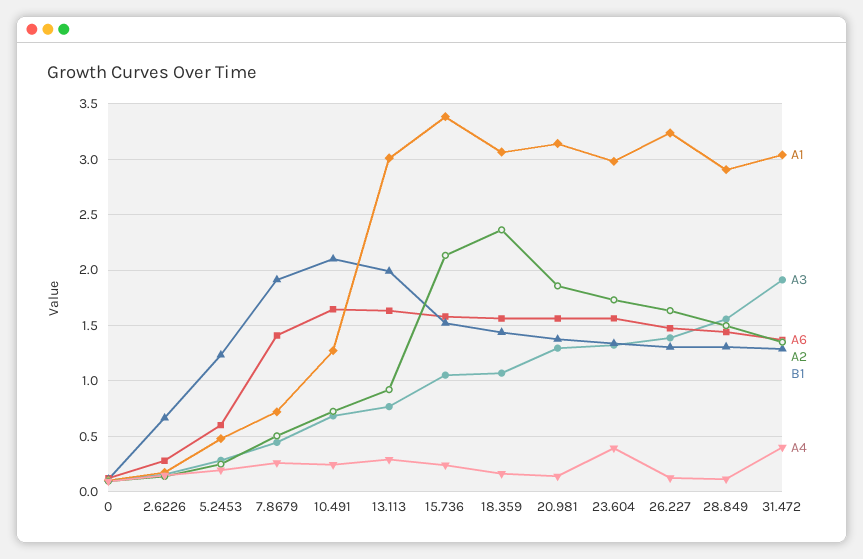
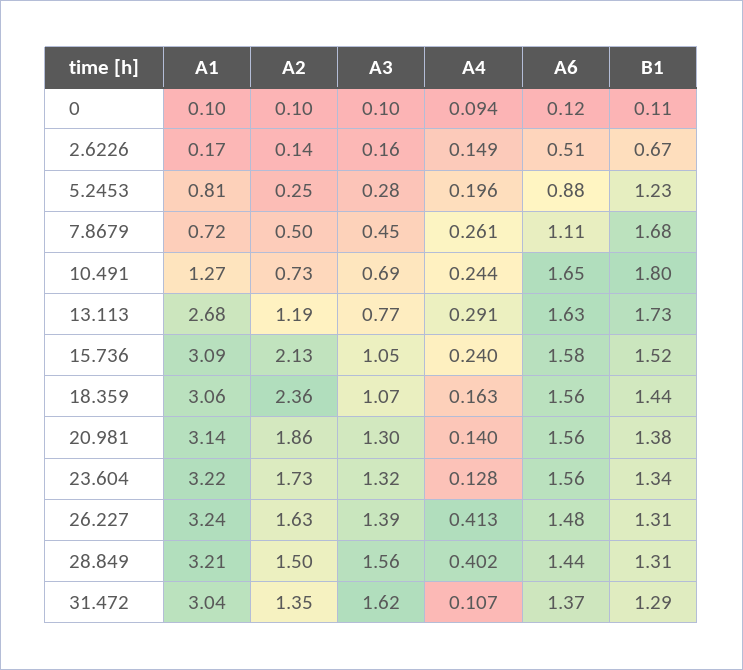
  {
    "A1": {
      "0": 0.1,
      "2.6226": 0.17,
-     "5.2453": 0.5,
+     "5.2453": 0.81,
      "7.8679": 0.72,
      "10.491": 1.27,
-     "13.113": 3,
+     "13.113": 2.68,
-     "15.736": 3.4,
+     "15.736": 3.09,
      "18.359": 3.06,
      "20.981": 3.14,
-     "23.604": 3,
+     "23.604": 3.22,
      "26.227": 3.24,
-     "28.849": 2.9,
+     "28.849": 3.21,
      "31.472": 3.04
    },
    "A3": {
      "0": 0.1,
      "2.6226": 0.16,
      "5.2453": 0.28,
      "7.8679": 0.45,
      "10.491": 0.69,
      "13.113": 0.77,
      "15.736": 1.05,
      "18.359": 1.07,
      "20.981": 1.3,
      "23.604": 1.32,
      "26.227": 1.39,
      "28.849": 1.56,
-     "31.472": 1.9
+     "31.472": 1.62
    },
    "A6": {
      "0": 0.12,
-     "2.6226": 0.3,
+     "2.6226": 0.51,
-     "5.2453": 0.6,
+     "5.2453": 0.88,
-     "7.8679": 1.4,
+     "7.8679": 1.11,
      "10.491": 1.65,
      "13.113": 1.63,
      "15.736": 1.58,
      "18.359": 1.56,
      "20.981": 1.56,
      "23.604": 1.56,
      "26.227": 1.48,
      "28.849": 1.44,
      "31.472": 1.37
    },
    "A2": {
      "0": 0.1,
      "2.6226": 0.14,
      "5.2453": 0.25,
      "7.8679": 0.5,
      "10.491": 0.73,
-     "13.113": 0.9,
+     "13.113": 1.19,
      "15.736": 2.13,
      "18.359": 2.36,
      "20.981": 1.86,
      "23.604": 1.73,
      "26.227": 1.63,
      "28.849": 1.5,
      "31.472": 1.35
    },
    "B1": {
      "0": 0.11,
      "2.6226": 0.67,
      "5.2453": 1.23,
-     "7.8679": 1.9,
+     "7.8679": 1.68,
-     "10.491": 2.1,
+     "10.491": 1.8,
-     "13.113": 2,
+     "13.113": 1.73,
      "15.736": 1.52,
      "18.359": 1.44,
      "20.981": 1.38,
      "23.604": 1.34,
      "26.227": 1.31,
      "28.849": 1.31,
      "31.472": 1.29
    },
    "A4": {
      "0": 0.094,
      "2.6226": 0.149,
      "5.2453": 0.196,
      "7.8679": 0.261,
      "10.491": 0.244,
      "13.113": 0.291,
      "15.736": 0.24,
      "18.359": 0.163,
      "20.981": 0.14,
-     "23.604": 0.4,
+     "23.604": 0.128,
-     "26.227": 0.1,
+     "26.227": 0.413,
-     "28.849": 0.1,
+     "28.849": 0.402,
-     "31.472": 0.4
+     "31.472": 0.107
    }
  }

